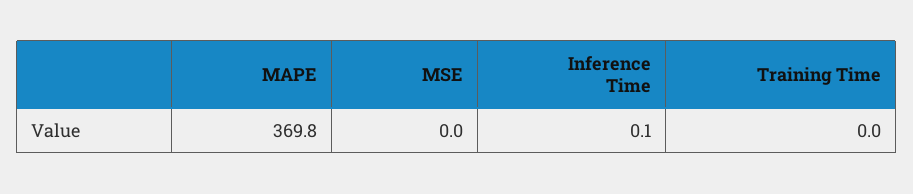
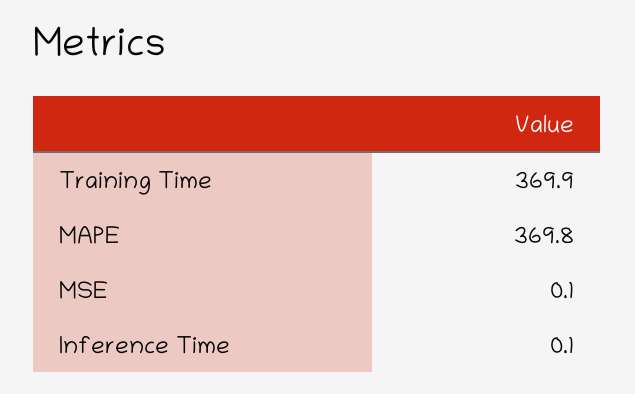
  {
    "MAPE": 369.8,
-   "MSE": 0,
+   "MSE": 0.1,
    "Inference Time": 0.1,
-   "Training Time": 0
+   "Training Time": 369.9
  }

